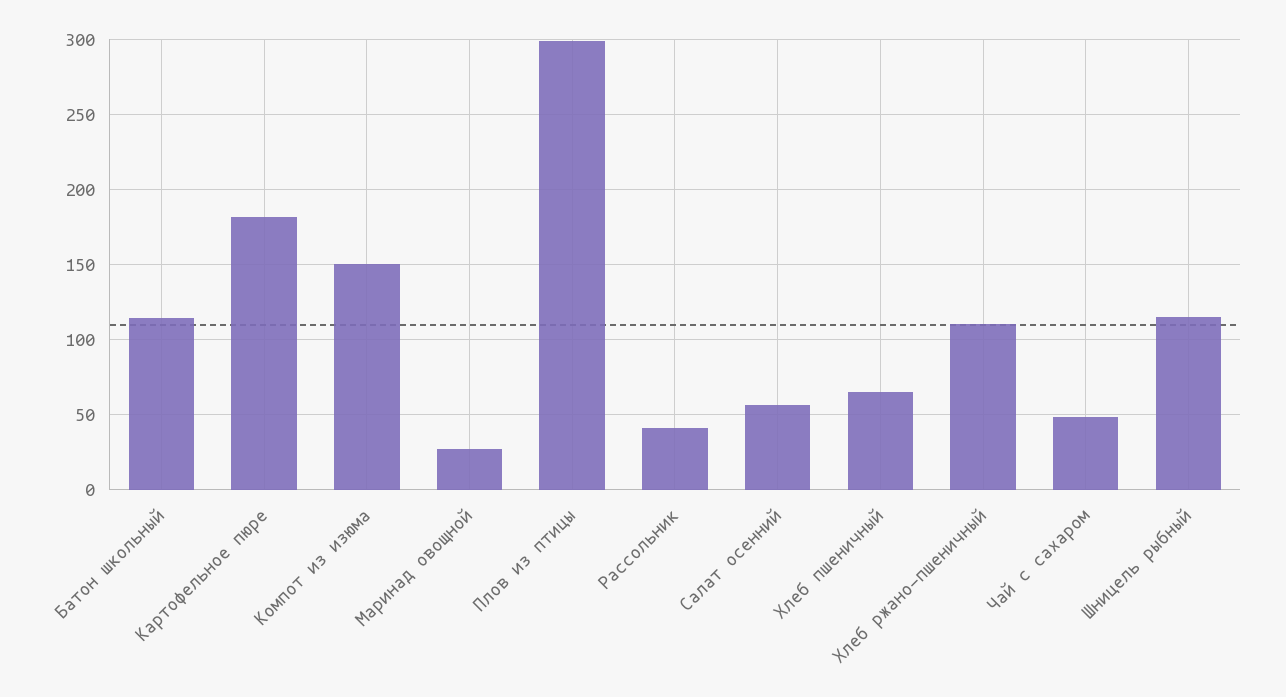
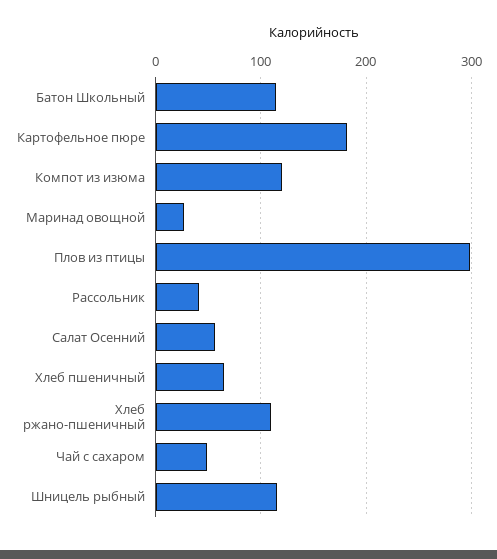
  {
    "Батон школьный": 115,
    "Картофельное пюре": 180,
-   "Компот из изюма": 150,
+   "Компот из изюма": 120,
    "Маринад овощной": 25,
    "Плов из птицы": 300,
    "Рассольник": 40,
    "Салат осенний": 55,
    "Хлеб пшеничный": 65,
    "Хлеб ржано-пшеничный": 110,
    "Чай с сахаром": 50,
    "Шницель рыбный": 115
  }

